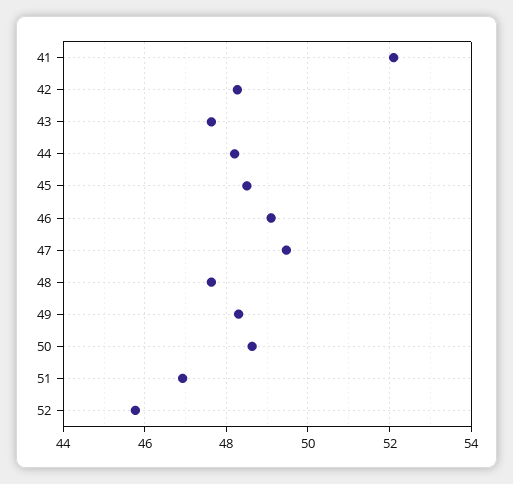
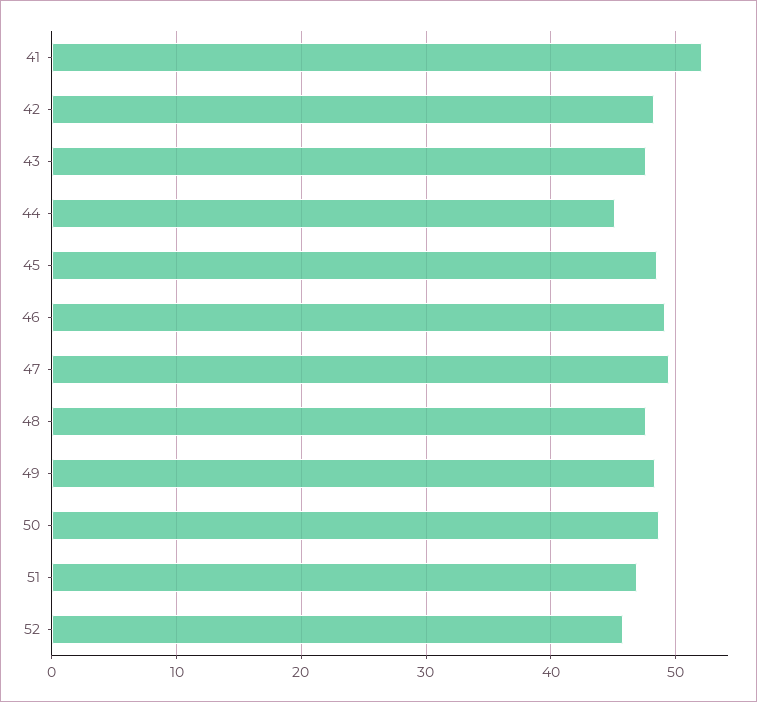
  {
    "41": 52.2,
    "42": 48.2,
    "43": 47.6,
-   "44": 48.2,
+   "44": 45,
    "45": 48.6,
    "46": 49.2,
    "47": 49.4,
    "48": 47.6,
    "49": 48.4,
    "50": 48.6,
    "51": 47,
    "52": 45.8
  }

